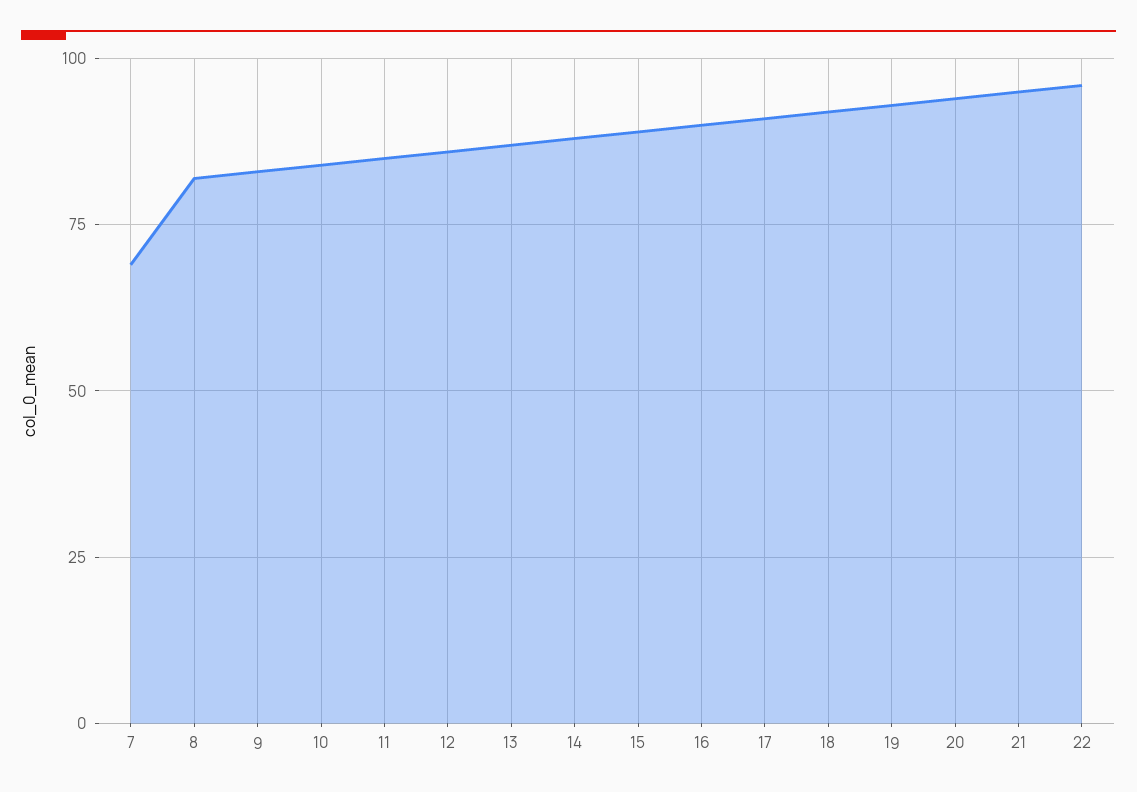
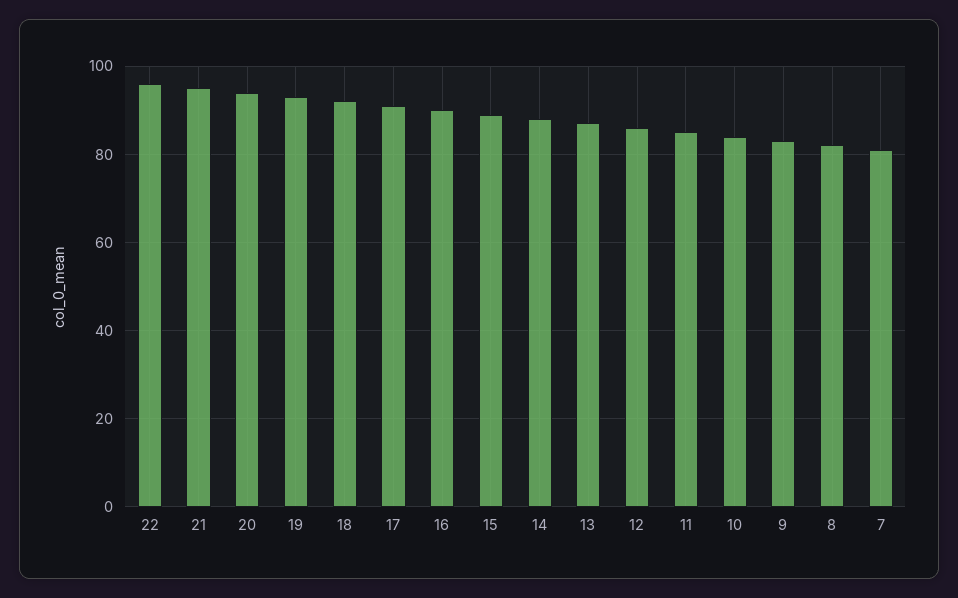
  {
-   "7": 70,
+   "7": 80,
    "8": 80,
    "9": 85,
    "10": 85,
    "11": 85,
    "12": 85,
    "13": 85,
    "14": 90,
    "15": 90,
    "16": 90,
    "17": 90,
    "18": 90,
    "19": 95,
    "20": 95,
    "21": 95,
    "22": 95
  }

